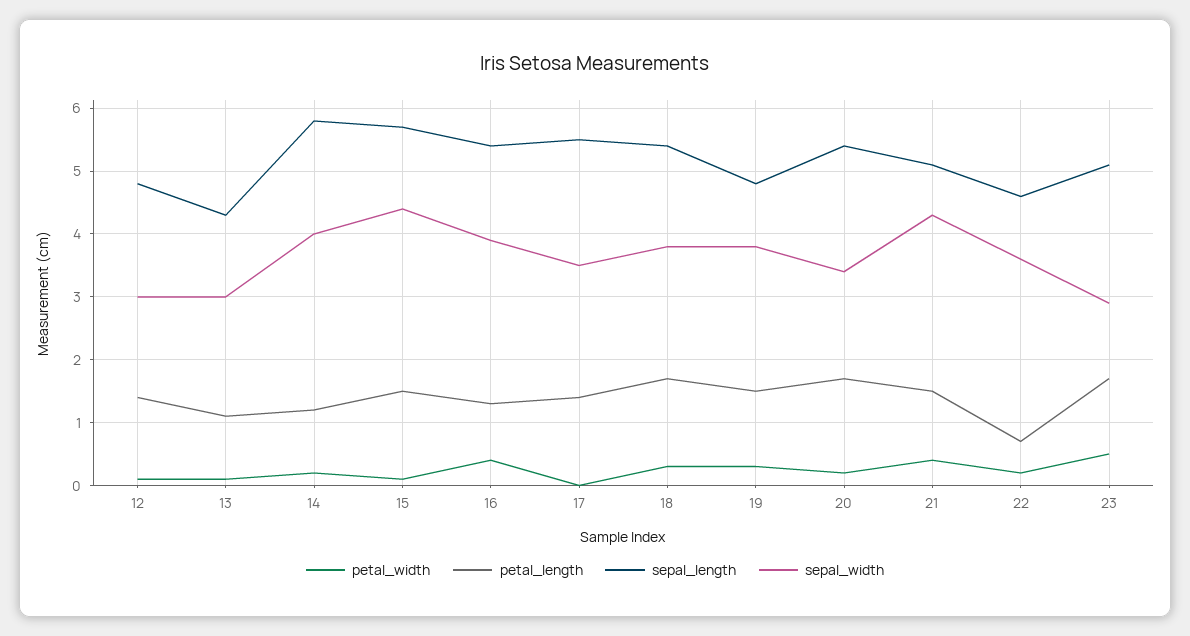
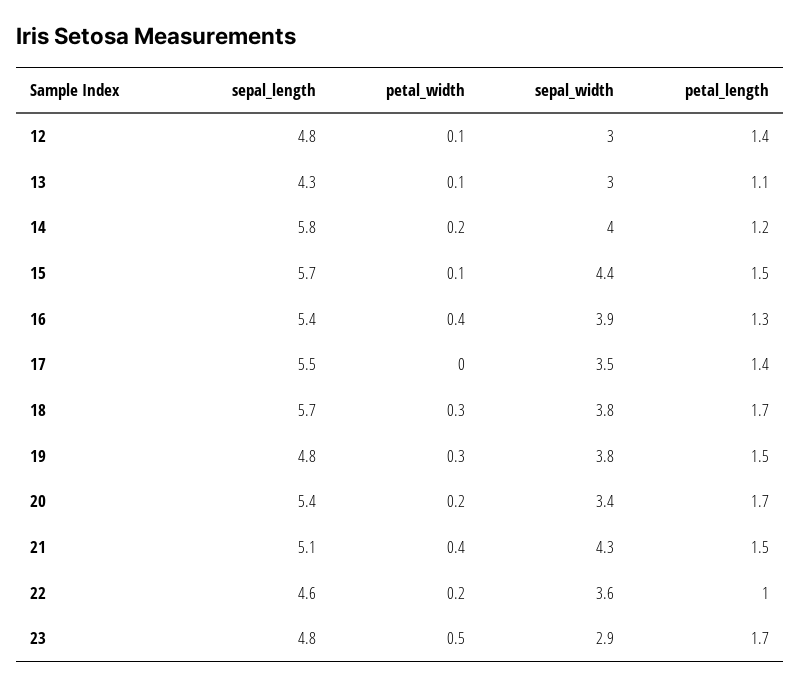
  {
    "petal_width": {
      "12": 0.1,
      "13": 0.1,
      "14": 0.2,
      "15": 0.1,
      "16": 0.4,
      "17": 0,
      "18": 0.3,
      "19": 0.3,
      "20": 0.2,
      "21": 0.4,
      "22": 0.2,
      "23": 0.5
    },
    "petal_length": {
      "12": 1.4,
      "13": 1.1,
      "14": 1.2,
      "15": 1.5,
      "16": 1.3,
      "17": 1.4,
      "18": 1.7,
      "19": 1.5,
      "20": 1.7,
      "21": 1.5,
-     "22": 0.7,
+     "22": 1,
      "23": 1.7
    },
    "sepal_length": {
      "12": 4.8,
      "13": 4.3,
      "14": 5.8,
      "15": 5.7,
      "16": 5.4,
      "17": 5.5,
-     "18": 5.4,
+     "18": 5.7,
      "19": 4.8,
      "20": 5.4,
      "21": 5.1,
      "22": 4.6,
-     "23": 5.1
+     "23": 4.8
    },
    "sepal_width": {
      "12": 3,
      "13": 3,
      "14": 4,
      "15": 4.4,
      "16": 3.9,
      "17": 3.5,
      "18": 3.8,
      "19": 3.8,
      "20": 3.4,
      "21": 4.3,
      "22": 3.6,
      "23": 2.9
    }
  }

